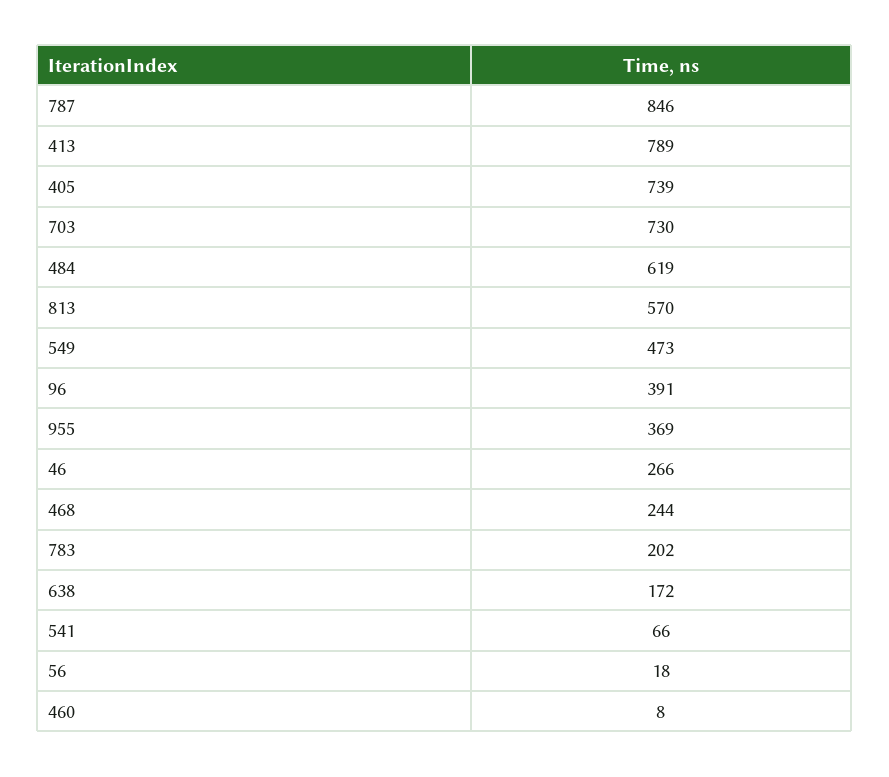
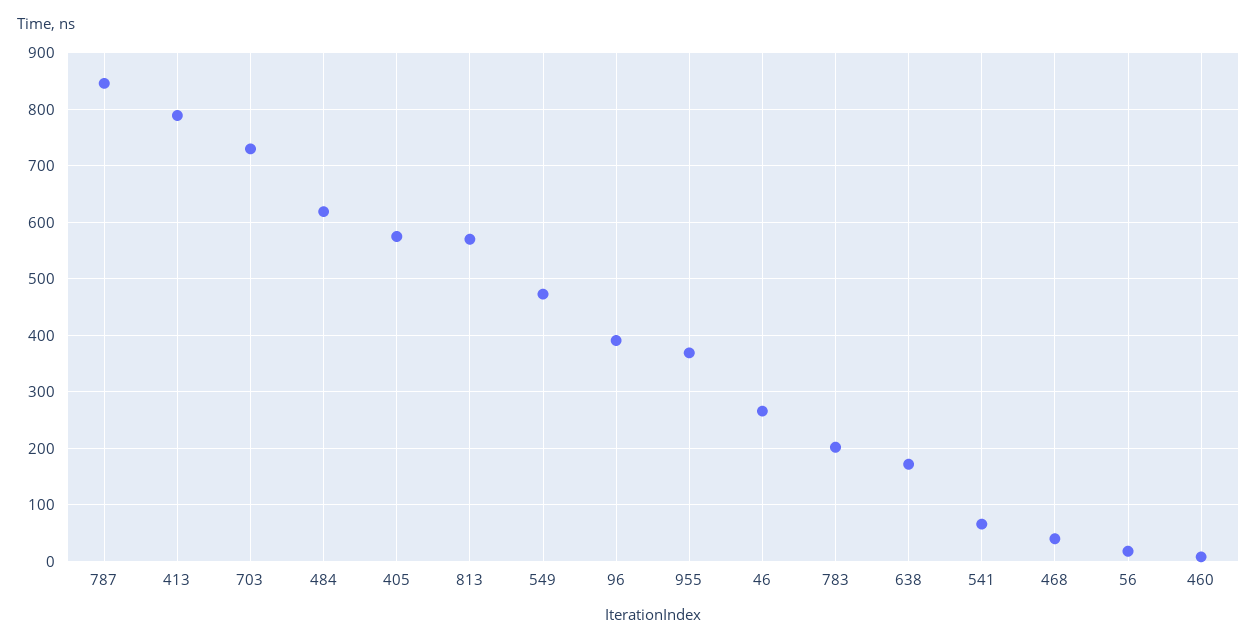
  {
    "787": 846,
    "413": 789,
-   "405": 739,
+   "405": 580,
    "703": 730,
    "484": 619,
    "813": 570,
    "549": 473,
    "96": 391,
    "955": 369,
    "46": 266,
-   "468": 244,
+   "468": 40,
    "783": 202,
    "638": 172,
    "541": 66,
    "56": 18,
    "460": 8
  }

